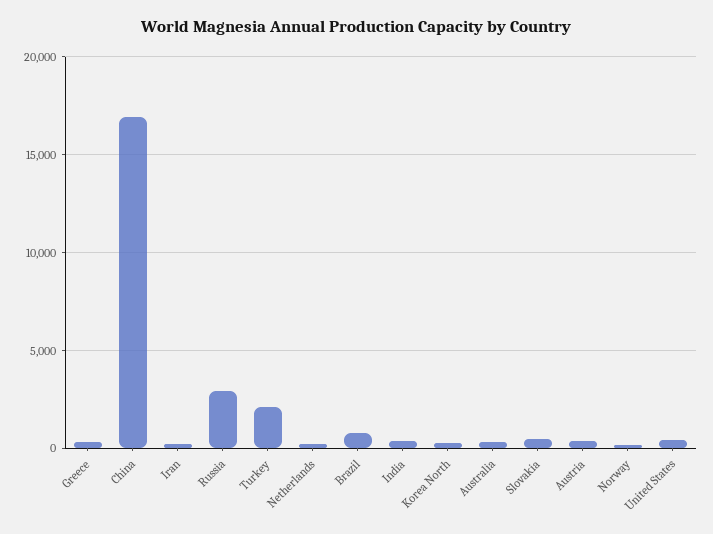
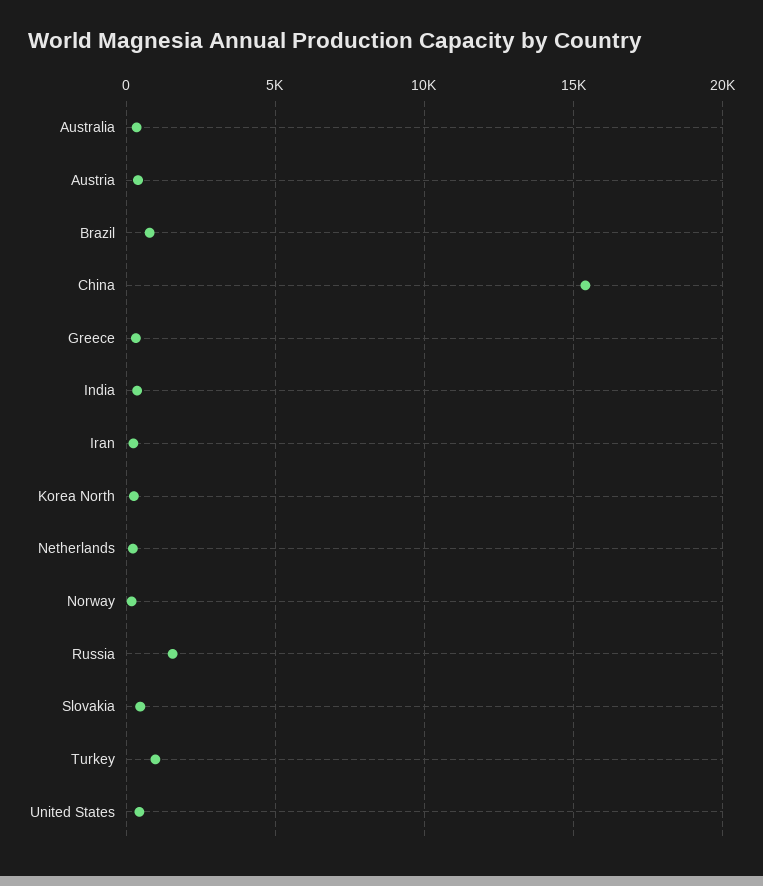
  {
    "Greece": 500,
-   "China": 17000,
+   "China": 15500,
    "Iran": 0,
-   "Russia": 3000,
+   "Russia": 1500,
-   "Turkey": 2000,
+   "Turkey": 1000,
    "Netherlands": 0,
    "Brazil": 1000,
    "India": 500,
    "Korea North": 500,
    "Australia": 500,
    "Slovakia": 500,
    "Austria": 500,
    "Norway": 0,
    "United States": 500
  }

